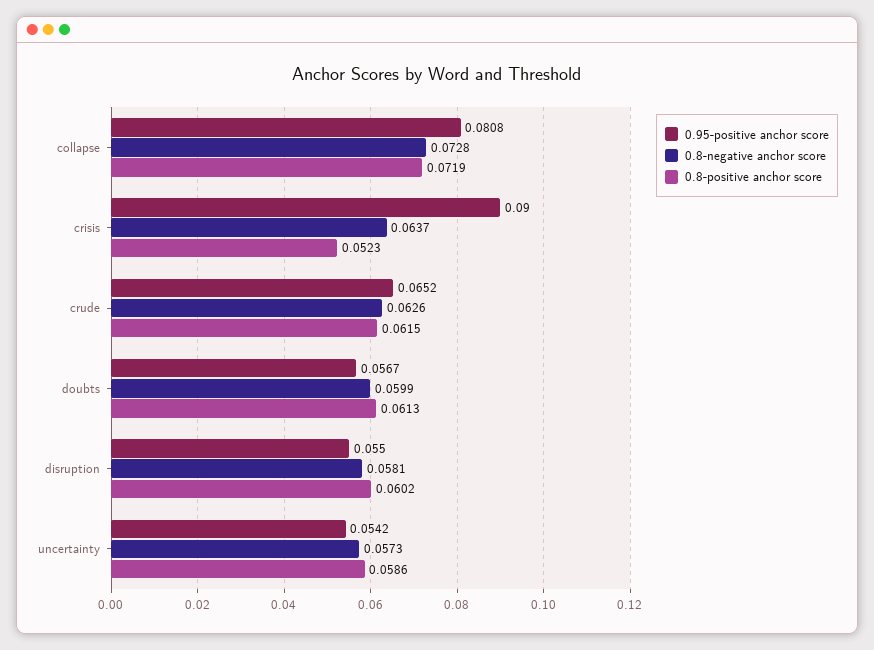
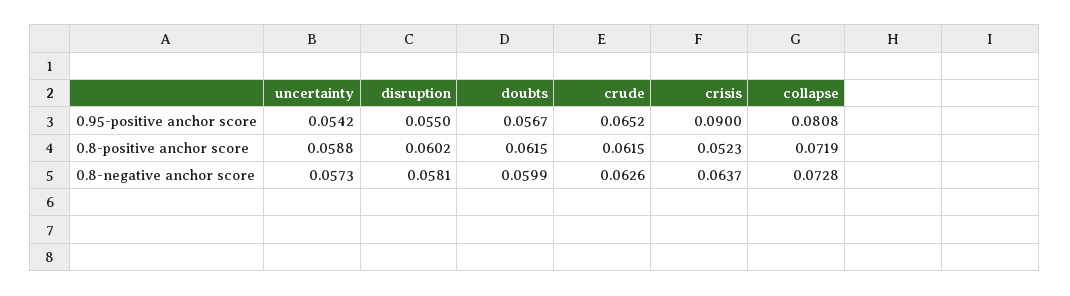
  {
    "0.95-positive anchor score": {
      "collapse": 0.0808,
      "crisis": 0.09,
      "crude": 0.0652,
      "doubts": 0.0567,
      "disruption": 0.055,
      "uncertainty": 0.0542
    },
    "0.8-negative anchor score": {
      "collapse": 0.0728,
      "crisis": 0.0637,
      "crude": 0.0626,
      "doubts": 0.0599,
      "disruption": 0.0581,
      "uncertainty": 0.0573
    },
    "0.8-positive anchor score": {
      "collapse": 0.0719,
      "crisis": 0.0523,
      "crude": 0.0615,
-     "doubts": 0.0613,
+     "doubts": 0.0615,
      "disruption": 0.0602,
-     "uncertainty": 0.0586
+     "uncertainty": 0.0588
    }
  }

